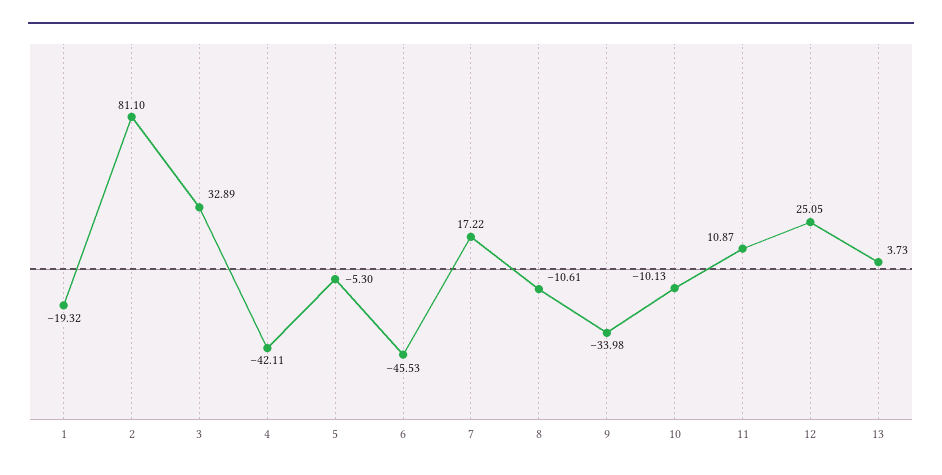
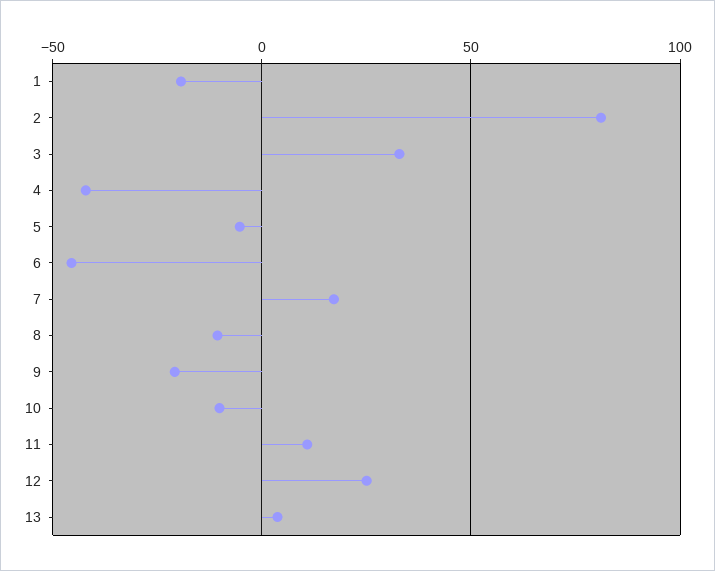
  {
    "1": -19.32,
    "2": 81.1,
    "3": 32.89,
    "4": -42.11,
    "5": -5.3,
    "6": -45.53,
    "7": 17.22,
    "8": -10.61,
-   "9": -33.98,
+   "9": -20,
    "10": -10.13,
    "11": 10.87,
    "12": 25.05,
    "13": 3.73
  }

